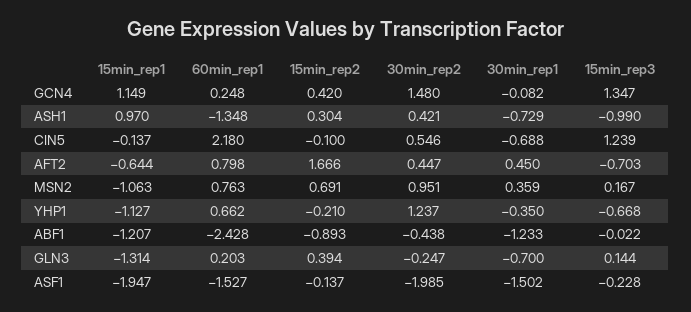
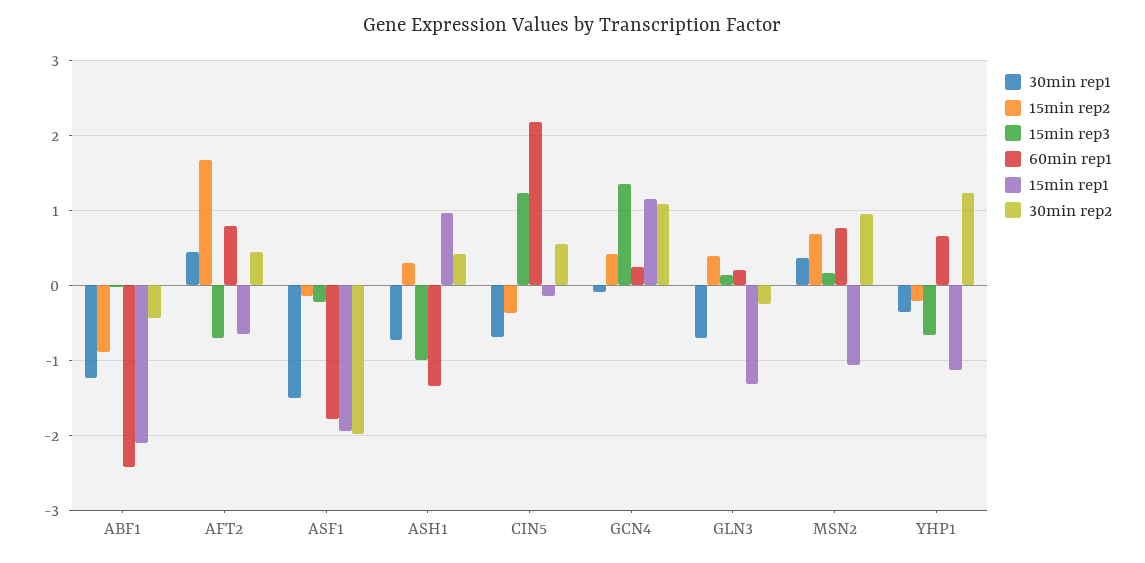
  {
    "15min_rep1": {
      "GCN4": 1.149,
      "ASH1": 0.97,
      "CIN5": -0.137,
      "AFT2": -0.644,
      "MSN2": -1.063,
      "YHP1": -1.127,
-     "ABF1": -1.207,
+     "ABF1": -2.1,
      "GLN3": -1.314,
      "ASF1": -1.947
    },
    "60min_rep1": {
      "GCN4": 0.248,
      "ASH1": -1.348,
      "CIN5": 2.18,
      "AFT2": 0.798,
      "MSN2": 0.763,
      "YHP1": 0.662,
      "ABF1": -2.428,
      "GLN3": 0.203,
-     "ASF1": -1.527
+     "ASF1": -1.8
    },
    "15min_rep2": {
      "GCN4": 0.42,
      "ASH1": 0.304,
-     "CIN5": -0.1,
+     "CIN5": -0.4,
      "AFT2": 1.666,
      "MSN2": 0.691,
      "YHP1": -0.21,
      "ABF1": -0.893,
      "GLN3": 0.394,
      "ASF1": -0.137
    },
    "30min_rep2": {
-     "GCN4": 1.48,
+     "GCN4": 1.1,
      "ASH1": 0.421,
      "CIN5": 0.546,
      "AFT2": 0.447,
      "MSN2": 0.951,
      "YHP1": 1.237,
      "ABF1": -0.438,
      "GLN3": -0.247,
      "ASF1": -1.985
    },
    "30min_rep1": {
      "GCN4": -0.082,
      "ASH1": -0.729,
      "CIN5": -0.688,
      "AFT2": 0.45,
      "MSN2": 0.359,
      "YHP1": -0.35,
      "ABF1": -1.233,
      "GLN3": -0.7,
      "ASF1": -1.502
    },
    "15min_rep3": {
      "GCN4": 1.347,
      "ASH1": -0.99,
      "CIN5": 1.239,
      "AFT2": -0.703,
      "MSN2": 0.167,
      "YHP1": -0.668,
      "ABF1": -0.022,
      "GLN3": 0.144,
      "ASF1": -0.228
    }
  }

